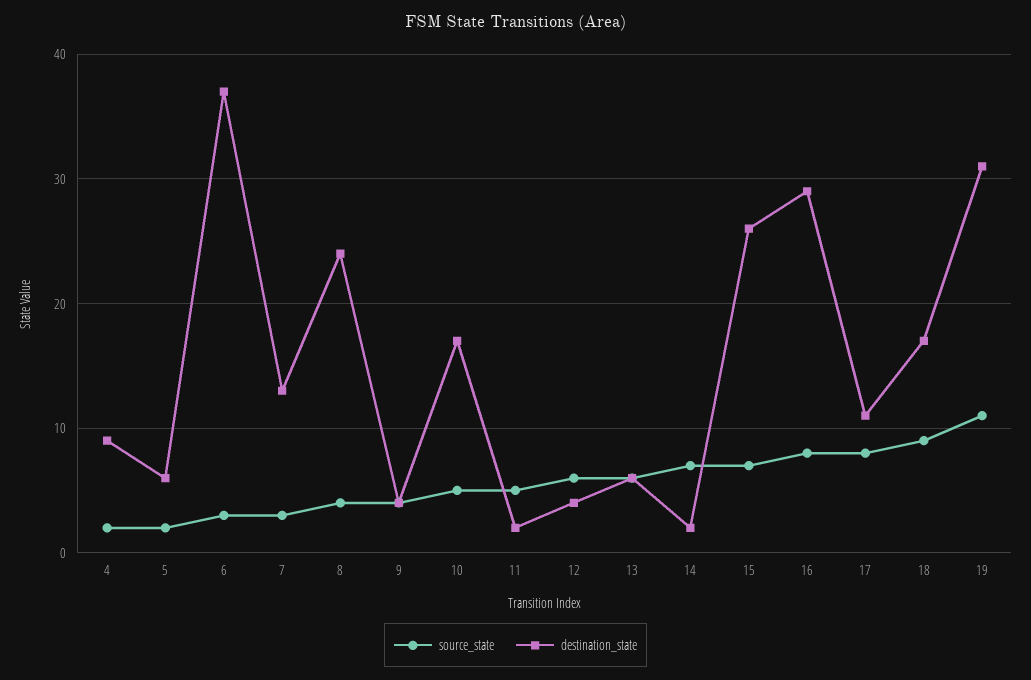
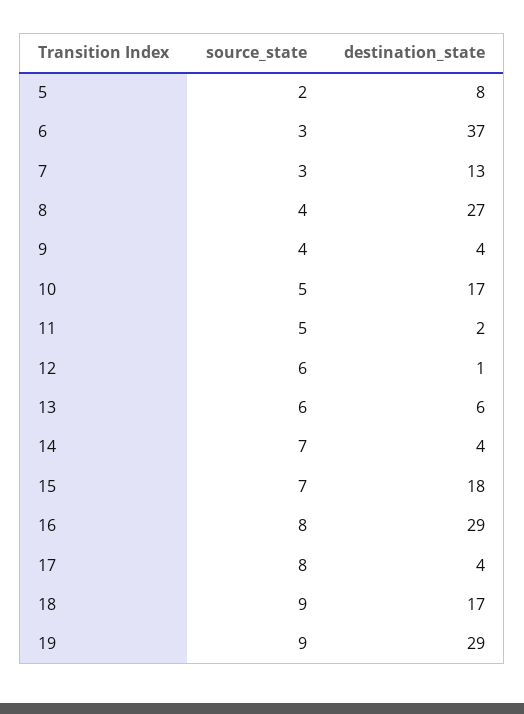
  {
    "source_state": {
-     "4": 2,
      "5": 2,
      "6": 3,
      "7": 3,
      "8": 4,
      "9": 4,
      "10": 5,
      "11": 5,
      "12": 6,
      "13": 6,
      "14": 7,
      "15": 7,
      "16": 8,
      "17": 8,
      "18": 9,
-     "19": 11
+     "19": 9
    },
    "destination_state": {
-     "4": 9,
-     "5": 6,
+     "5": 8,
      "6": 37,
      "7": 13,
-     "8": 24,
+     "8": 27,
      "9": 4,
      "10": 17,
      "11": 2,
-     "12": 4,
+     "12": 1,
      "13": 6,
-     "14": 2,
+     "14": 4,
-     "15": 26,
+     "15": 18,
      "16": 29,
-     "17": 11,
+     "17": 4,
      "18": 17,
-     "19": 31
+     "19": 29
    }
  }

